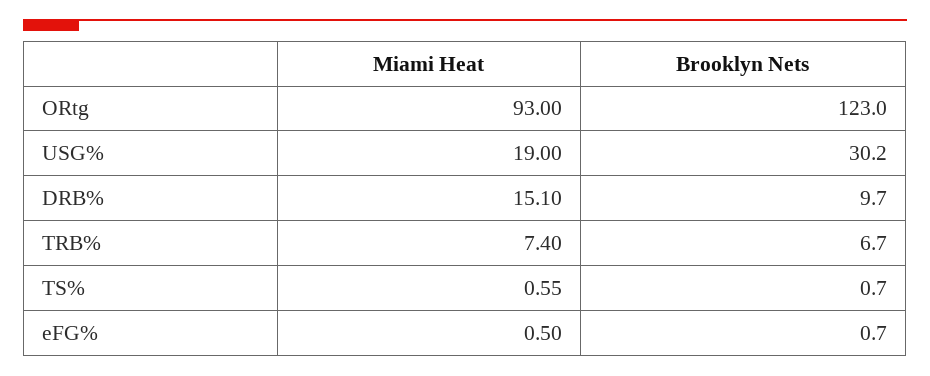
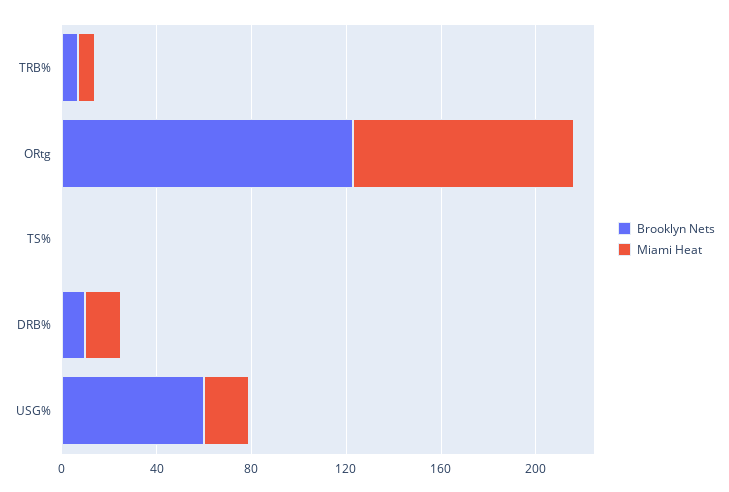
  {
    "Miami Heat": {
      "ORtg": 93,
      "USG%": 19,
      "DRB%": 15.1,
      "TRB%": 7.4,
-     "TS%": 0.55,
+     "TS%": 0.55
-     "eFG%": 0.5
    },
    "Brooklyn Nets": {
      "ORtg": 123,
-     "USG%": 30.2,
+     "USG%": 60,
      "DRB%": 9.7,
      "TRB%": 6.7,
-     "TS%": 0.7,
+     "TS%": 0.7
-     "eFG%": 0.7
    }
  }

